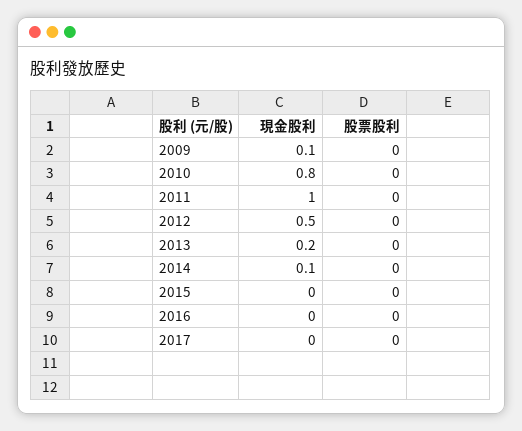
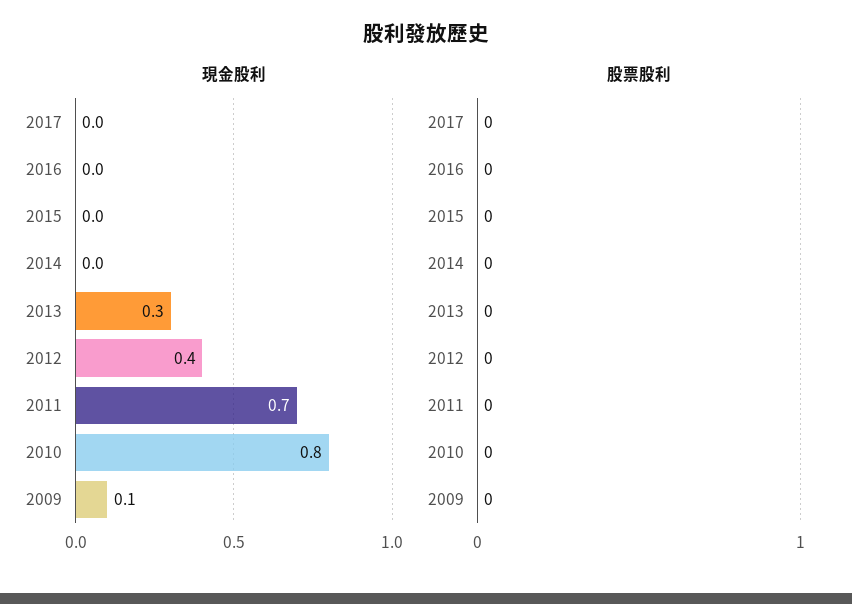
  {
    "現金股利": {
      "2009": 0.1,
      "2010": 0.8,
-     "2011": 1,
+     "2011": 0.7,
-     "2012": 0.5,
+     "2012": 0.4,
-     "2013": 0.2,
+     "2013": 0.3,
-     "2014": 0.1,
+     "2014": 0,
      "2015": 0,
      "2016": 0,
      "2017": 0
    },
    "股票股利": {
      "2009": 0,
      "2010": 0,
      "2011": 0,
      "2012": 0,
      "2013": 0,
      "2014": 0,
      "2015": 0,
      "2016": 0,
      "2017": 0
    }
  }

